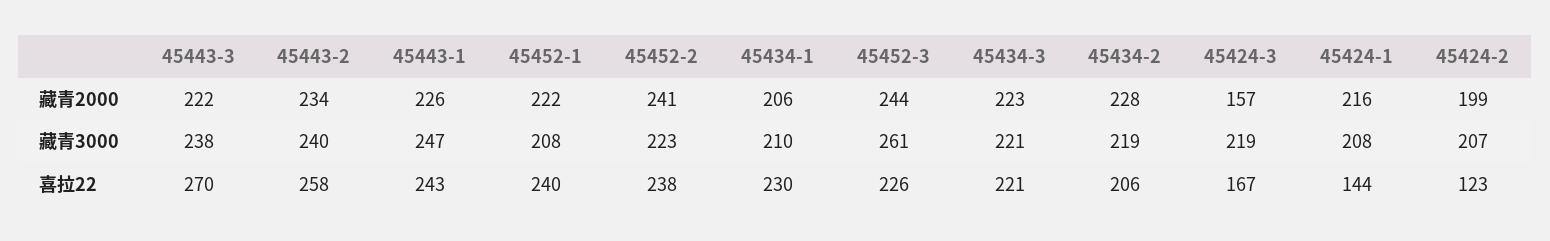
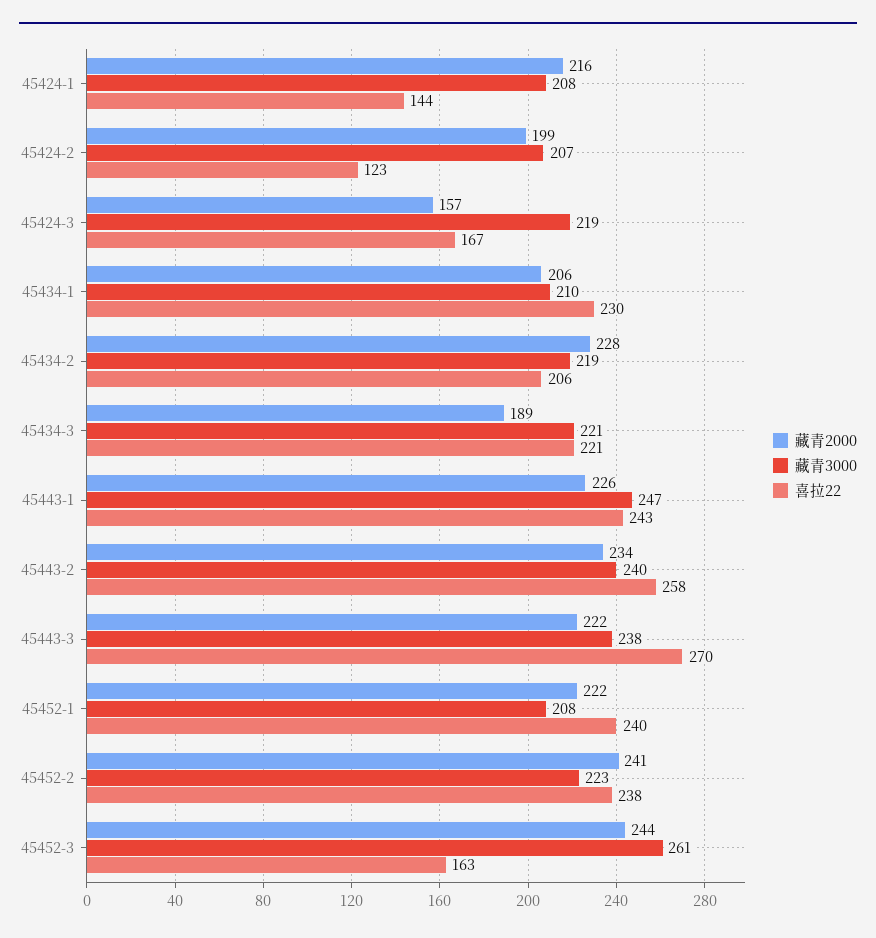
  {
    "藏青2000": {
      "45443-3": 222,
      "45443-2": 234,
      "45443-1": 226,
      "45452-1": 222,
      "45452-2": 241,
      "45434-1": 206,
      "45452-3": 244,
-     "45434-3": 223,
+     "45434-3": 189,
      "45434-2": 228,
      "45424-3": 157,
      "45424-1": 216,
      "45424-2": 199
    },
    "藏青3000": {
      "45443-3": 238,
      "45443-2": 240,
      "45443-1": 247,
      "45452-1": 208,
      "45452-2": 223,
      "45434-1": 210,
      "45452-3": 261,
      "45434-3": 221,
      "45434-2": 219,
      "45424-3": 219,
      "45424-1": 208,
      "45424-2": 207
    },
    "喜拉22": {
      "45443-3": 270,
      "45443-2": 258,
      "45443-1": 243,
      "45452-1": 240,
      "45452-2": 238,
      "45434-1": 230,
-     "45452-3": 226,
+     "45452-3": 163,
      "45434-3": 221,
      "45434-2": 206,
      "45424-3": 167,
      "45424-1": 144,
      "45424-2": 123
    }
  }

